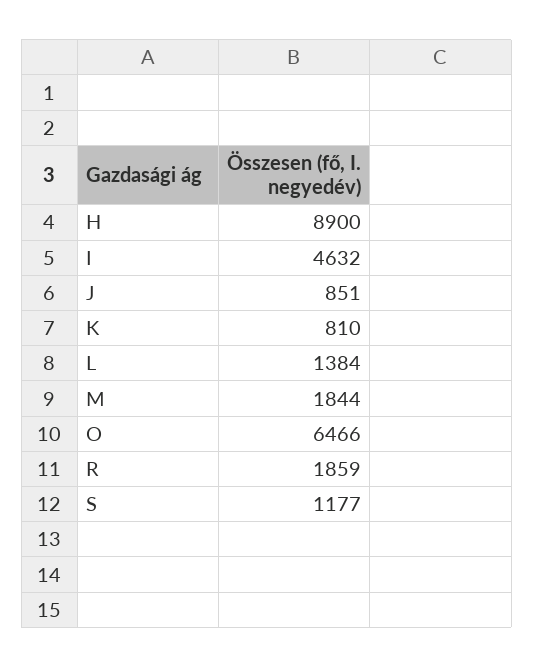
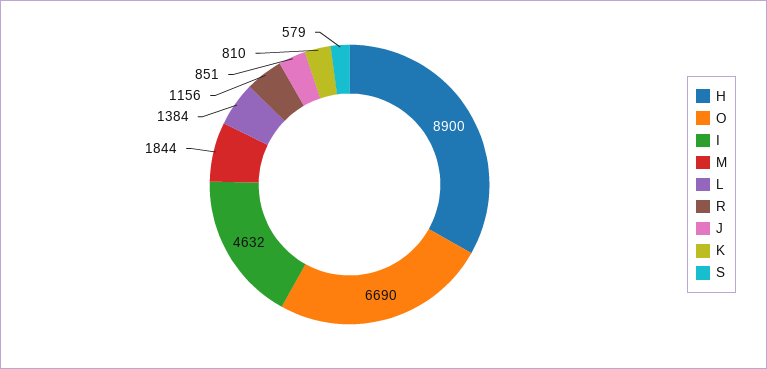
  {
    "H": 8900,
    "I": 4632,
    "J": 851,
    "K": 810,
    "L": 1384,
    "M": 1844,
-   "O": 6466,
+   "O": 6690,
-   "R": 1859,
+   "R": 1156,
-   "S": 1177
+   "S": 579
  }

